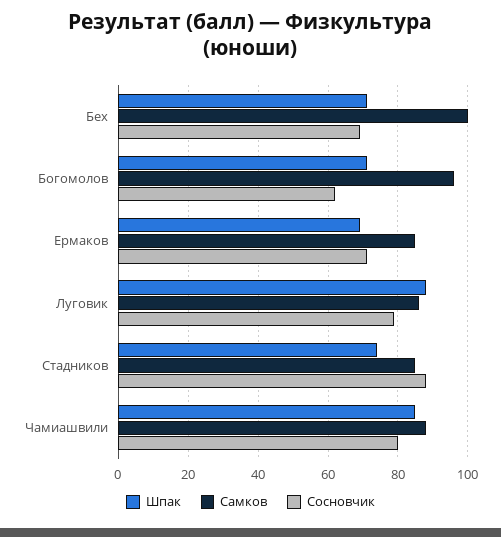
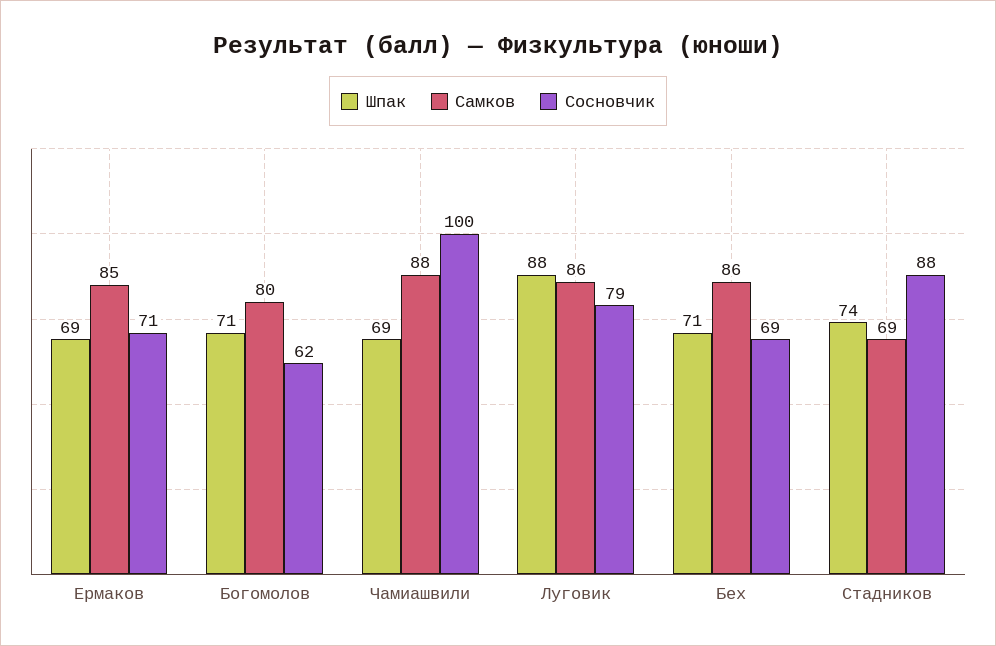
  {
    "Шпак": {
      "Бех": 71,
      "Богомолов": 71,
      "Ермаков": 69,
      "Луговик": 88,
      "Стадников": 74,
-     "Чамиашвили": 85
+     "Чамиашвили": 69
    },
    "Самков": {
-     "Бех": 100,
+     "Бех": 86,
-     "Богомолов": 95,
+     "Богомолов": 80,
      "Ермаков": 85,
      "Луговик": 86,
-     "Стадников": 85,
+     "Стадников": 69,
      "Чамиашвили": 88
    },
    "Сосновчик": {
      "Бех": 69,
      "Богомолов": 62,
      "Ермаков": 71,
      "Луговик": 79,
      "Стадников": 88,
-     "Чамиашвили": 80
+     "Чамиашвили": 100
    }
  }

